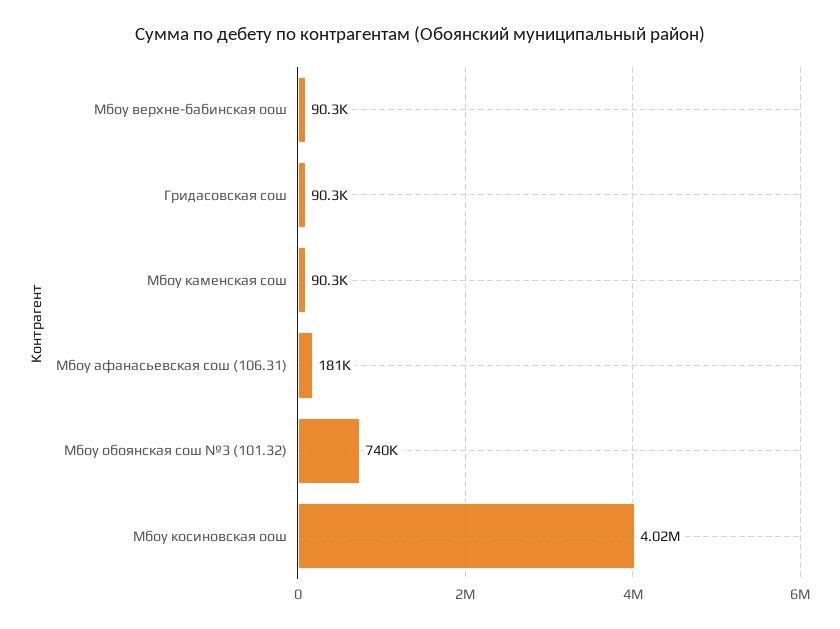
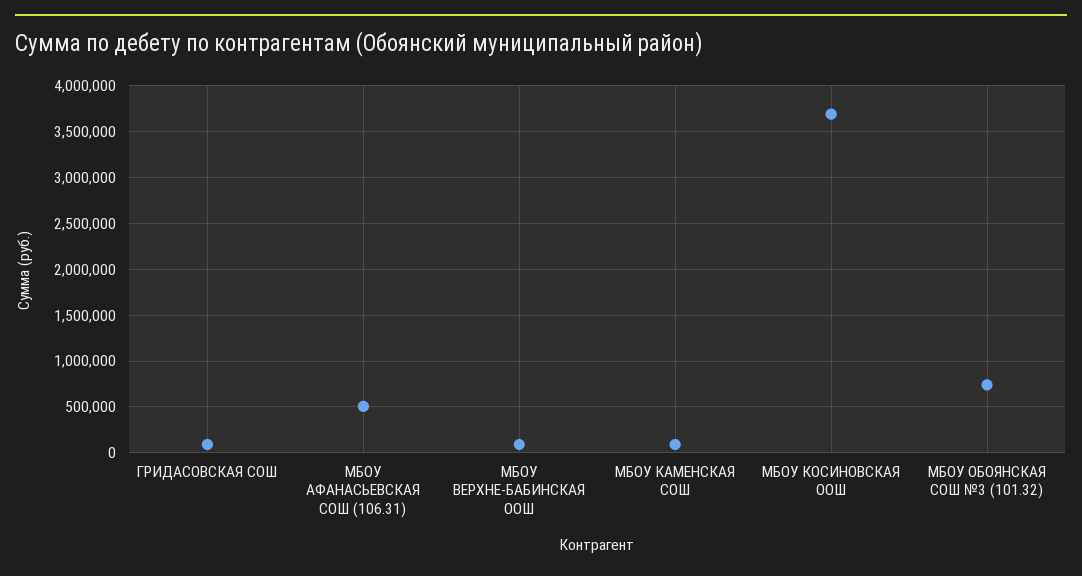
  {
    "Мбоу верхне-бабинская оош": 90300,
    "Гридасовская сош": 90300,
    "Мбоу каменская сош": 90300,
-   "Мбоу афанасьевская сош (106.31)": 181000,
+   "Мбоу афанасьевская сош (106.31)": 500000,
    "Мбоу обоянская сош №3 (101.32)": 740000,
-   "Мбоу косиновская оош": 4020000
+   "Мбоу косиновская оош": 3700000
  }

